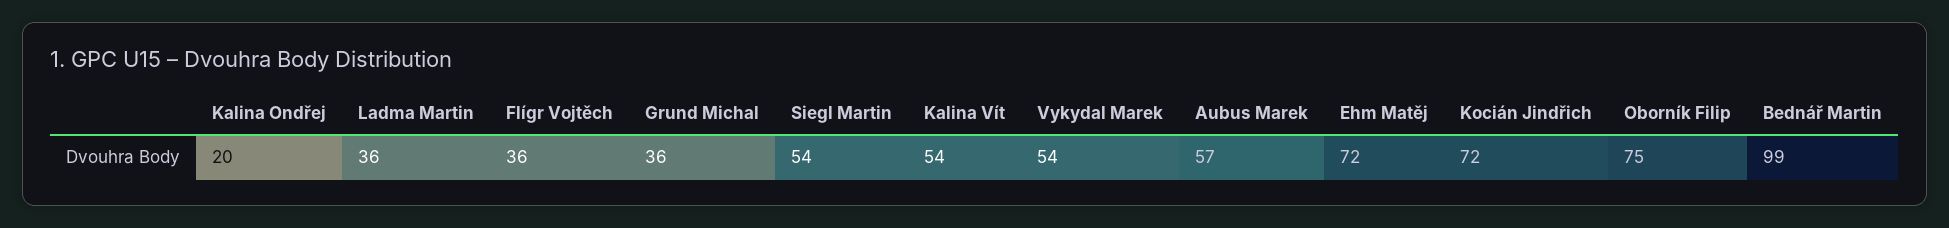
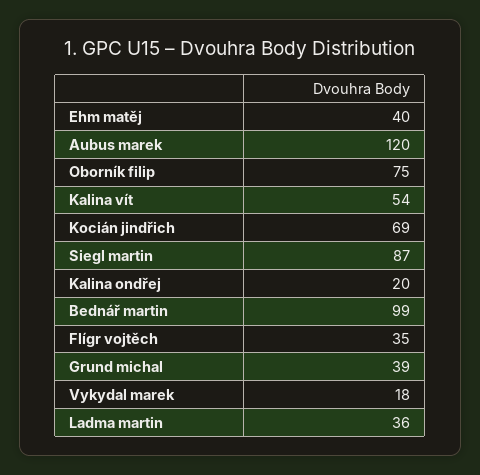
  {
    "Kalina Ondřej": 20,
    "Ladma Martin": 36,
-   "Flígr Vojtěch": 36,
+   "Flígr Vojtěch": 35,
-   "Grund Michal": 36,
+   "Grund Michal": 39,
-   "Siegl Martin": 54,
+   "Siegl Martin": 87,
    "Kalina Vít": 54,
-   "Vykydal Marek": 54,
+   "Vykydal Marek": 18,
-   "Aubus Marek": 57,
+   "Aubus Marek": 120,
-   "Ehm Matěj": 72,
+   "Ehm Matěj": 40,
-   "Kocián Jindřich": 72,
+   "Kocián Jindřich": 69,
    "Oborník Filip": 75,
    "Bednář Martin": 99
  }

